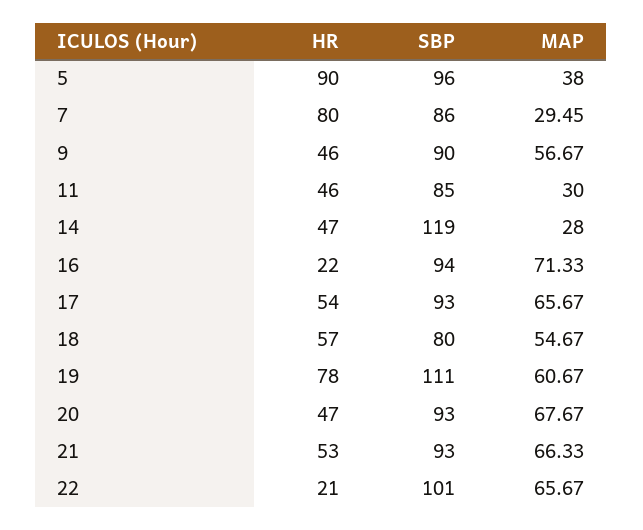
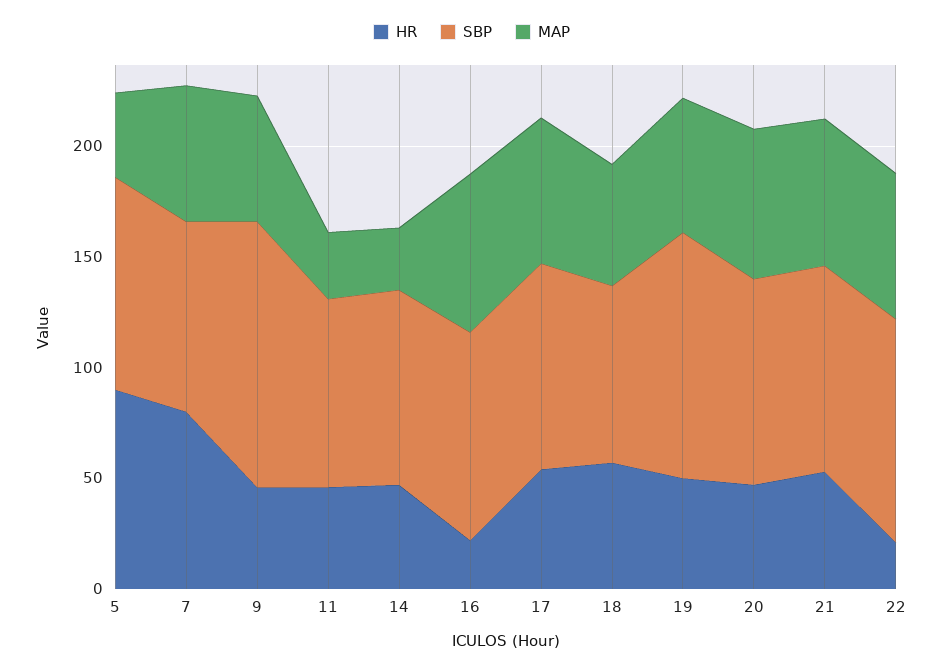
  {
    "HR": {
      "5": 90,
      "7": 80,
      "9": 46,
      "11": 46,
      "14": 47,
      "16": 22,
      "17": 54,
      "18": 57,
-     "19": 78,
+     "19": 50,
      "20": 47,
      "21": 53,
      "22": 21
    },
    "SBP": {
      "5": 96,
      "7": 86,
-     "9": 90,
+     "9": 120,
      "11": 85,
-     "14": 119,
+     "14": 90,
      "16": 94,
      "17": 93,
      "18": 80,
      "19": 111,
      "20": 93,
      "21": 93,
      "22": 101
    },
    "MAP": {
      "5": 38,
-     "7": 29.45,
+     "7": 60,
      "9": 56.67,
      "11": 30,
      "14": 28,
      "16": 71.33,
      "17": 65.67,
      "18": 54.67,
      "19": 60.67,
      "20": 67.67,
      "21": 66.33,
      "22": 65.67
    }
  }

